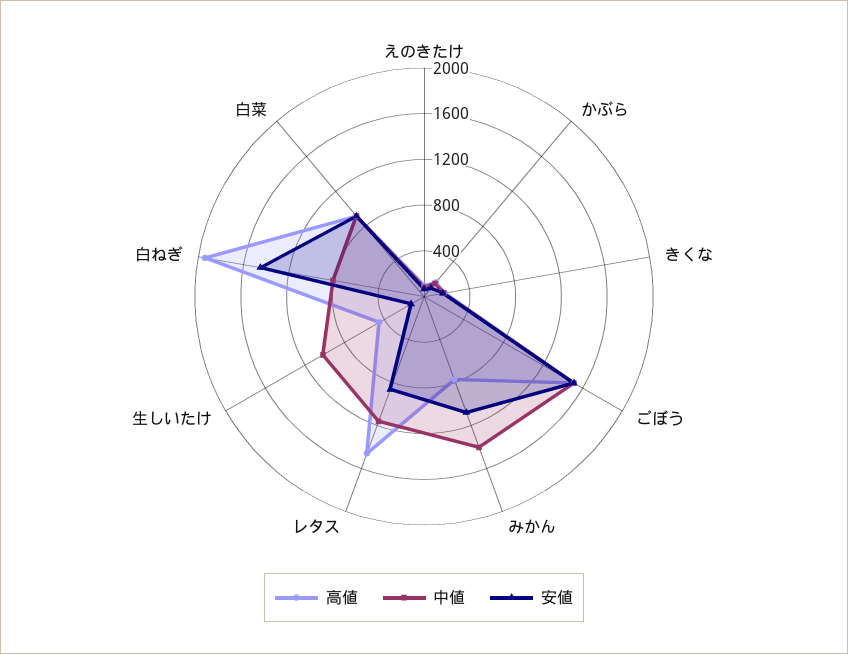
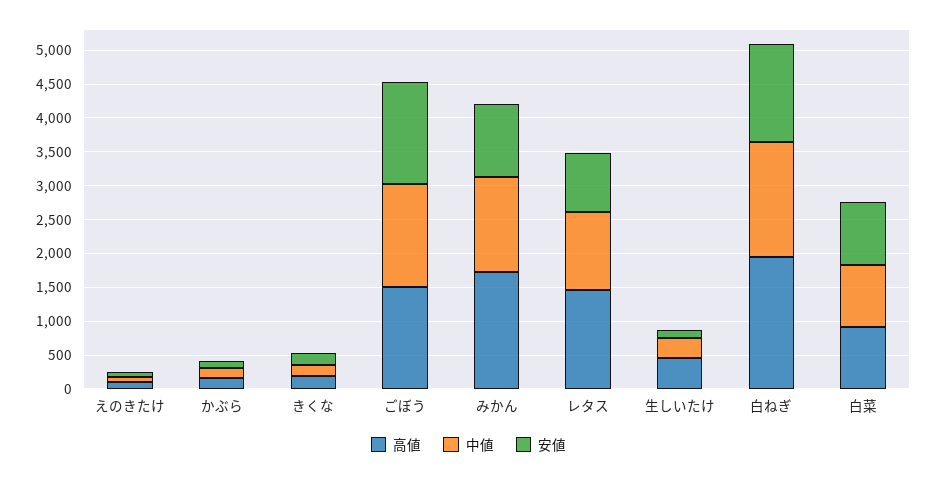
  {
    "高値": {
      "えのきたけ": 100,
      "かぶら": 200,
      "きくな": 200,
      "ごぼう": 1500,
-     "みかん": 800,
+     "みかん": 1750,
      "レタス": 1500,
      "生しいたけ": 500,
      "白ねぎ": 1900,
      "白菜": 900
    },
    "中値": {
      "えのきたけ": 100,
      "かぶら": 100,
      "きくな": 200,
      "ごぼう": 1500,
      "みかん": 1400,
      "レタス": 1200,
-     "生しいたけ": 1000,
+     "生しいたけ": 250,
-     "白ねぎ": 800,
+     "白ねぎ": 1750,
      "白菜": 900
    },
    "安値": {
      "えのきたけ": 100,
      "かぶら": 100,
      "きくな": 200,
      "ごぼう": 1500,
      "みかん": 1100,
      "レタス": 900,
      "生しいたけ": 100,
      "白ねぎ": 1500,
      "白菜": 900
    }
  }

